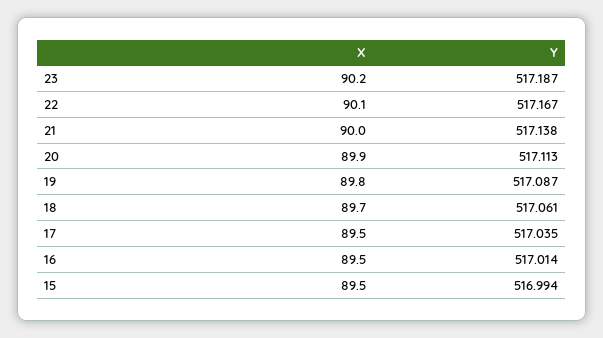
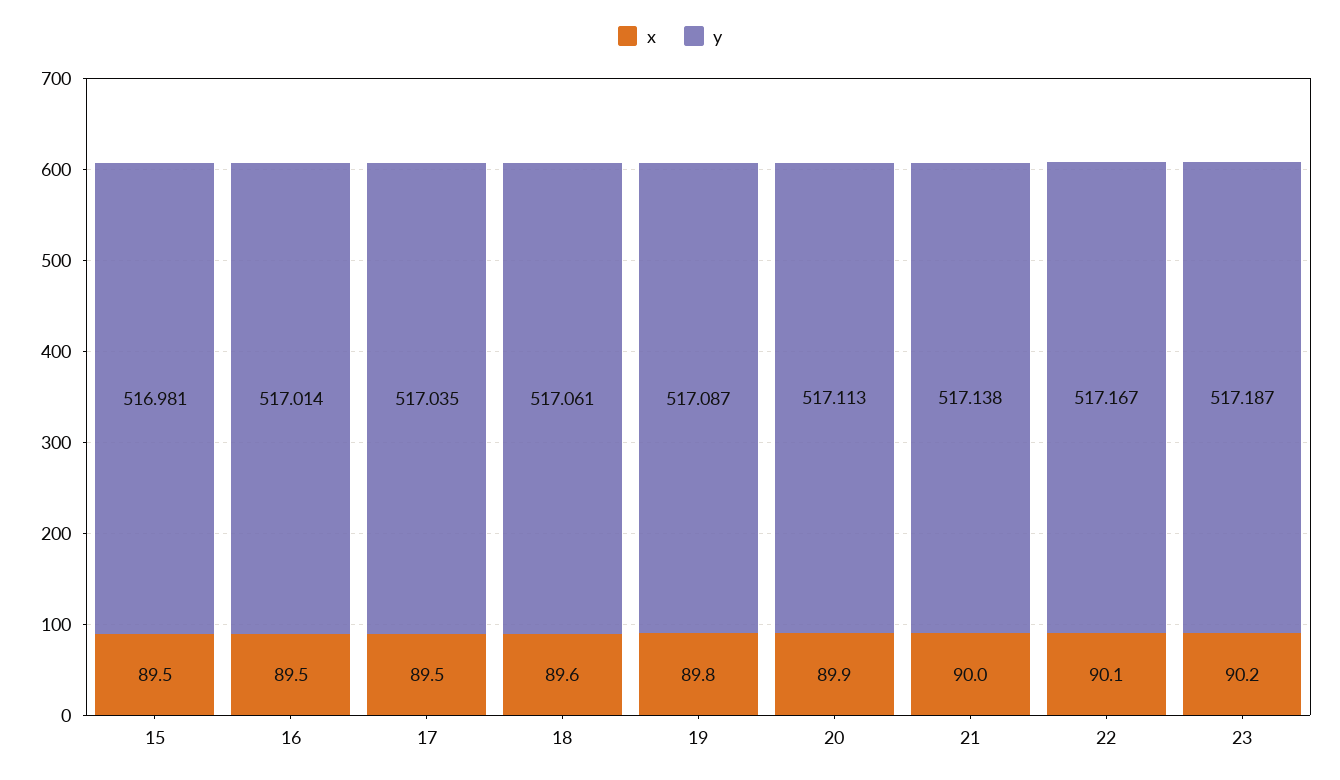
  {
    "X": {
      "23": 90.2,
      "22": 90.1,
      "21": 90,
      "20": 89.9,
      "19": 89.8,
-     "18": 89.7,
+     "18": 89.6,
      "17": 89.5,
      "16": 89.5,
      "15": 89.5
    },
    "Y": {
      "23": 517.187,
      "22": 517.167,
      "21": 517.138,
      "20": 517.113,
      "19": 517.087,
      "18": 517.061,
      "17": 517.035,
      "16": 517.014,
-     "15": 516.994
+     "15": 516.981
    }
  }

